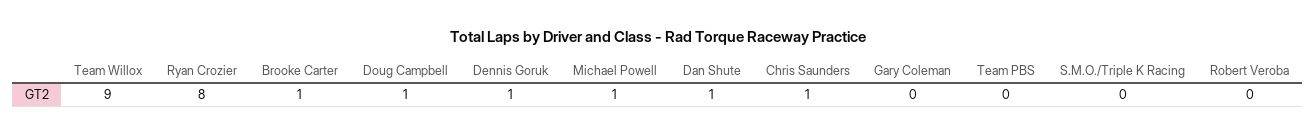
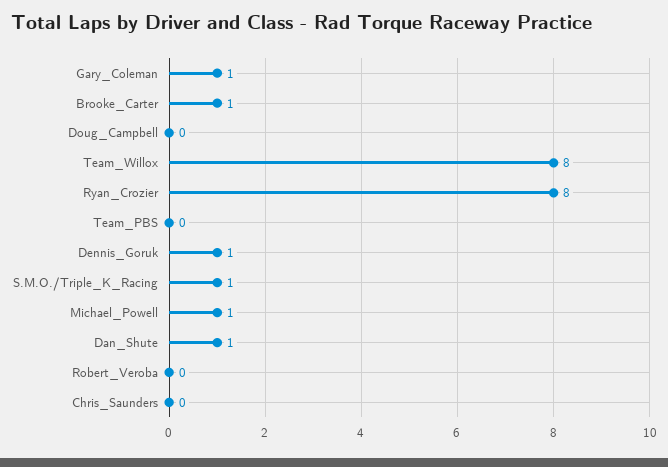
  {
-   "Team Willox": 9,
+   "Team Willox": 8,
    "Ryan Crozier": 8,
    "Brooke Carter": 1,
-   "Doug Campbell": 1,
+   "Doug Campbell": 0,
    "Dennis Goruk": 1,
    "Michael Powell": 1,
    "Dan Shute": 1,
-   "Chris Saunders": 1,
+   "Chris Saunders": 0,
-   "Gary Coleman": 0,
+   "Gary Coleman": 1,
    "Team PBS": 0,
-   "S.M.O./Triple K Racing": 0,
+   "S.M.O./Triple K Racing": 1,
    "Robert Veroba": 0
  }

